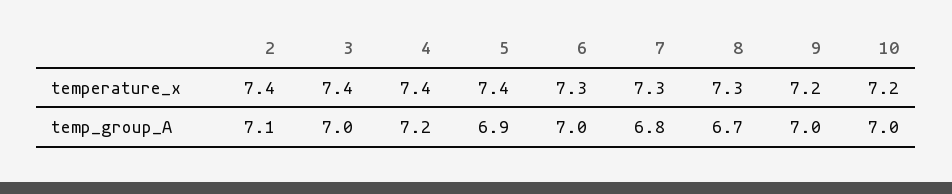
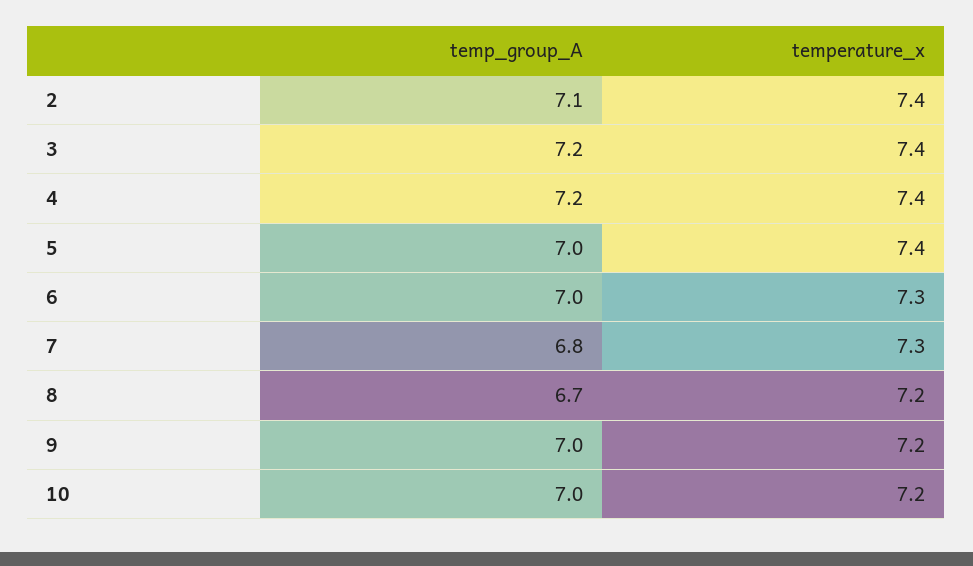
  {
    "2": {
      "temperature_x": 7.4,
      "temp_group_A": 7.1
    },
    "3": {
      "temperature_x": 7.4,
-     "temp_group_A": 7
+     "temp_group_A": 7.2
    },
    "4": {
      "temperature_x": 7.4,
      "temp_group_A": 7.2
    },
    "5": {
      "temperature_x": 7.4,
-     "temp_group_A": 6.9
+     "temp_group_A": 7
    },
    "6": {
      "temperature_x": 7.3,
      "temp_group_A": 7
    },
    "7": {
      "temperature_x": 7.3,
      "temp_group_A": 6.8
    },
    "8": {
-     "temperature_x": 7.3,
+     "temperature_x": 7.2,
      "temp_group_A": 6.7
    },
    "9": {
      "temperature_x": 7.2,
      "temp_group_A": 7
    },
    "10": {
      "temperature_x": 7.2,
      "temp_group_A": 7
    }
  }

